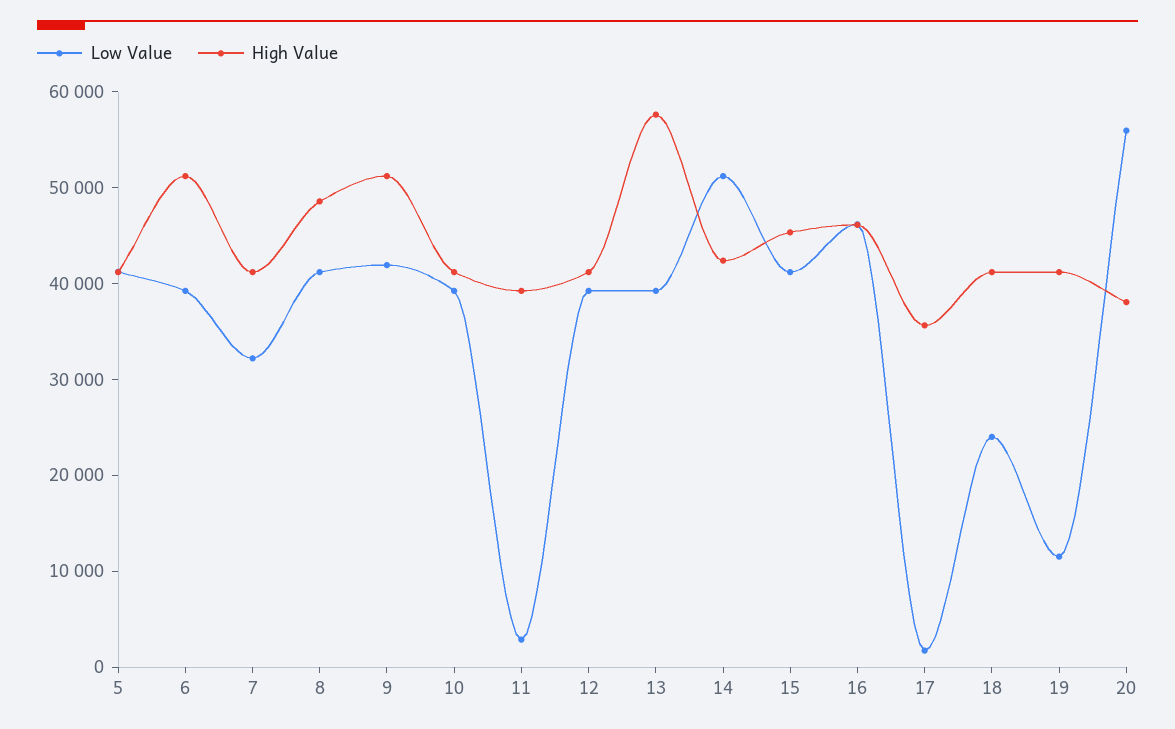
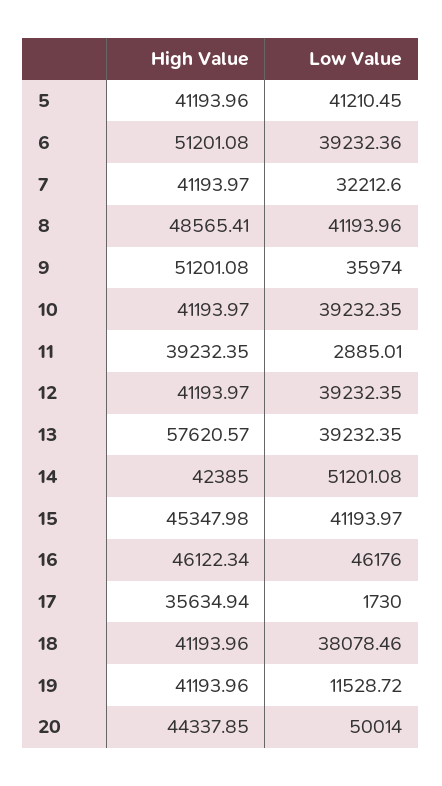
  {
    "Low Value": {
      "5": 41210.45,
      "6": 39232.36,
      "7": 32212.6,
      "8": 41193.96,
-     "9": 42000,
+     "9": 35974,
      "10": 39232.35,
      "11": 2885.01,
      "12": 39232.35,
      "13": 39232.35,
      "14": 51201.08,
      "15": 41193.97,
      "16": 46176,
      "17": 1730,
-     "18": 24000,
+     "18": 38078.46,
      "19": 11528.72,
-     "20": 56000
+     "20": 50014
    },
    "High Value": {
      "5": 41193.96,
      "6": 51201.08,
      "7": 41193.97,
      "8": 48565.41,
      "9": 51201.08,
      "10": 41193.97,
      "11": 39232.35,
      "12": 41193.97,
      "13": 57620.57,
      "14": 42385,
      "15": 45347.98,
      "16": 46122.34,
      "17": 35634.94,
      "18": 41193.96,
      "19": 41193.96,
-     "20": 38000
+     "20": 44337.85
    }
  }

